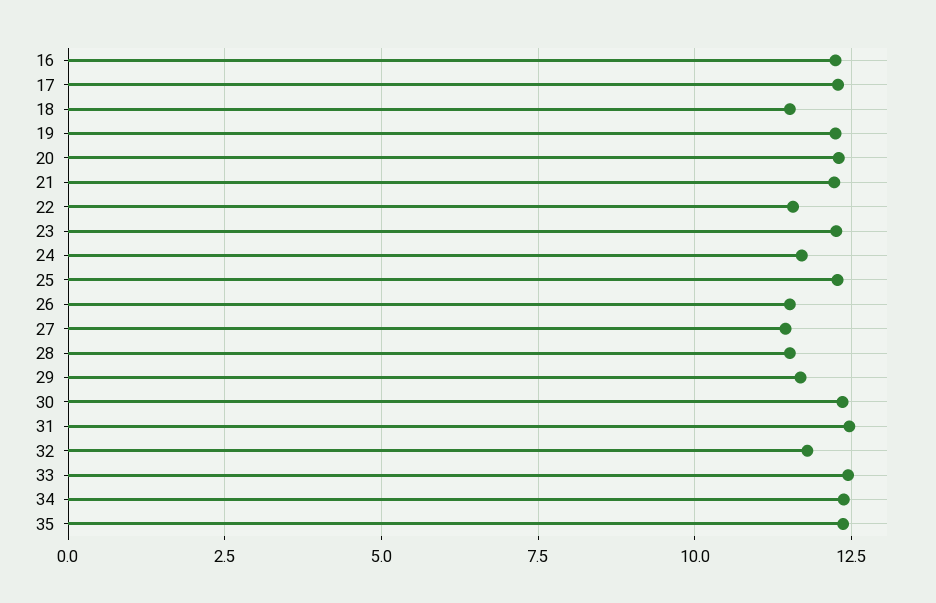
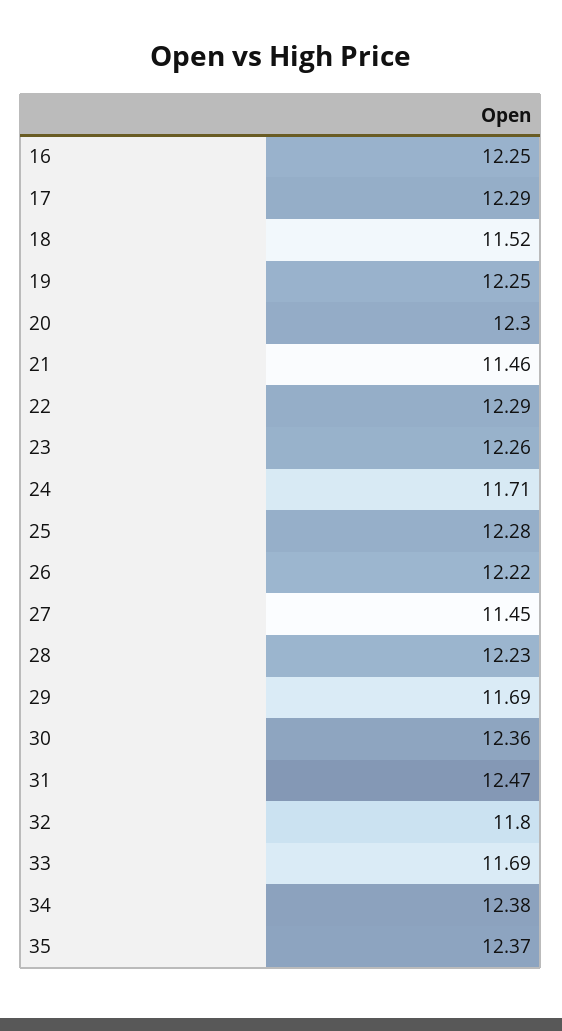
  {
    "16": 12.25,
    "17": 12.29,
    "18": 11.52,
    "19": 12.25,
    "20": 12.3,
-   "21": 12.25,
+   "21": 11.46,
-   "22": 11.5,
+   "22": 12.29,
    "23": 12.26,
    "24": 11.71,
    "25": 12.28,
-   "26": 11.5,
+   "26": 12.22,
    "27": 11.45,
-   "28": 11.5,
+   "28": 12.23,
    "29": 11.69,
    "30": 12.36,
    "31": 12.47,
    "32": 11.8,
-   "33": 12.5,
+   "33": 11.69,
    "34": 12.38,
    "35": 12.37
  }

